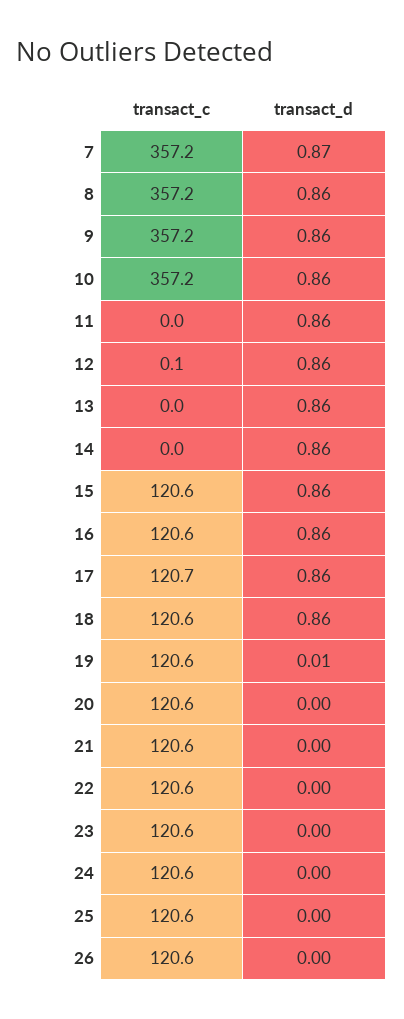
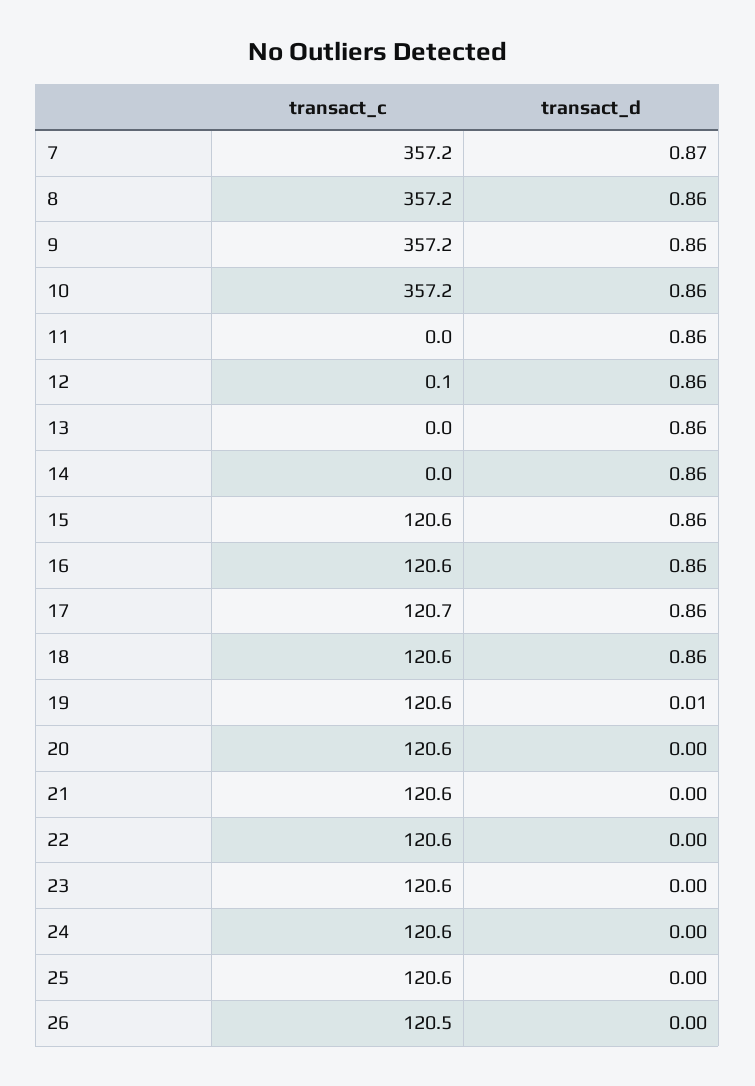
  {
    "transact_c": {
      "7": 357.2,
      "8": 357.2,
      "9": 357.2,
      "10": 357.2,
      "11": 0,
      "12": 0.1,
      "13": 0,
      "14": 0,
      "15": 120.6,
      "16": 120.6,
      "17": 120.7,
      "18": 120.6,
      "19": 120.6,
      "20": 120.6,
      "21": 120.6,
      "22": 120.6,
      "23": 120.6,
      "24": 120.6,
      "25": 120.6,
-     "26": 120.6
+     "26": 120.5
    },
    "transact_d": {
      "7": 0.87,
      "8": 0.86,
      "9": 0.86,
      "10": 0.86,
      "11": 0.86,
      "12": 0.86,
      "13": 0.86,
      "14": 0.86,
      "15": 0.86,
      "16": 0.86,
      "17": 0.86,
      "18": 0.86,
      "19": 0.01,
      "20": 0,
      "21": 0,
      "22": 0,
      "23": 0,
      "24": 0,
      "25": 0,
      "26": 0
    }
  }

